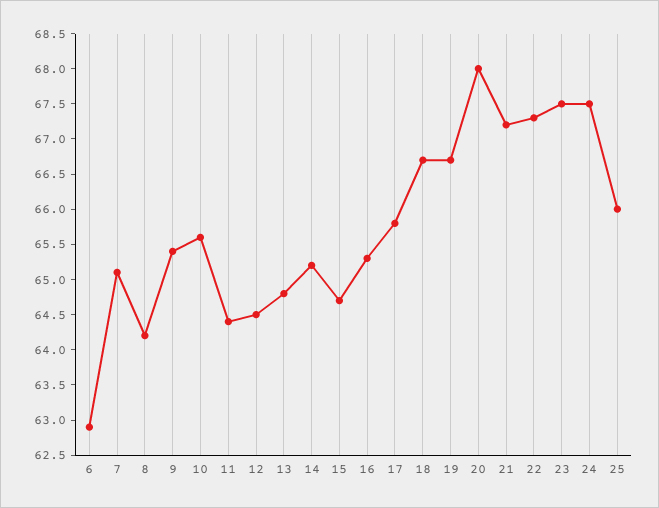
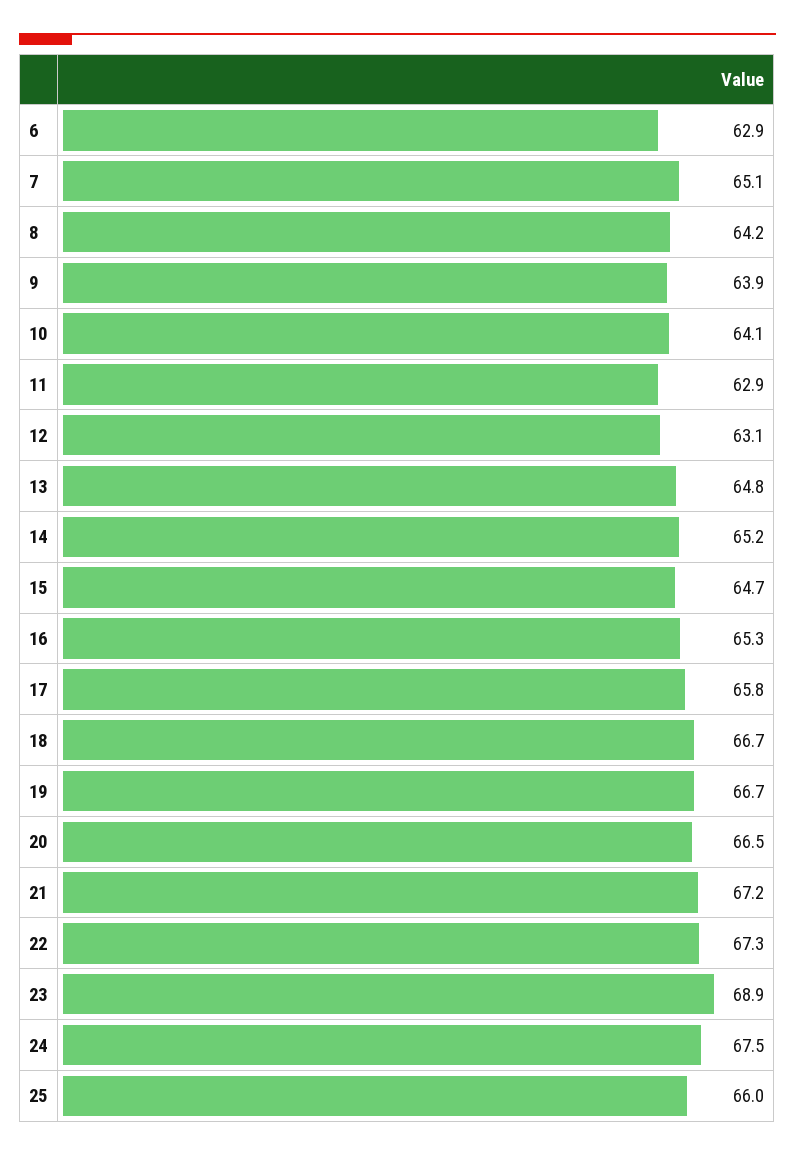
  {
    "6": 62.9,
    "7": 65.1,
    "8": 64.2,
-   "9": 65.5,
+   "9": 63.9,
-   "10": 65.5,
+   "10": 64.1,
-   "11": 64.5,
+   "11": 62.9,
-   "12": 64.5,
+   "12": 63.1,
    "13": 64.8,
    "14": 65.2,
    "15": 64.7,
    "16": 65.3,
    "17": 65.8,
    "18": 66.7,
    "19": 66.7,
-   "20": 68,
+   "20": 66.5,
    "21": 67.2,
    "22": 67.3,
-   "23": 67.5,
+   "23": 68.9,
    "24": 67.5,
    "25": 66
  }

